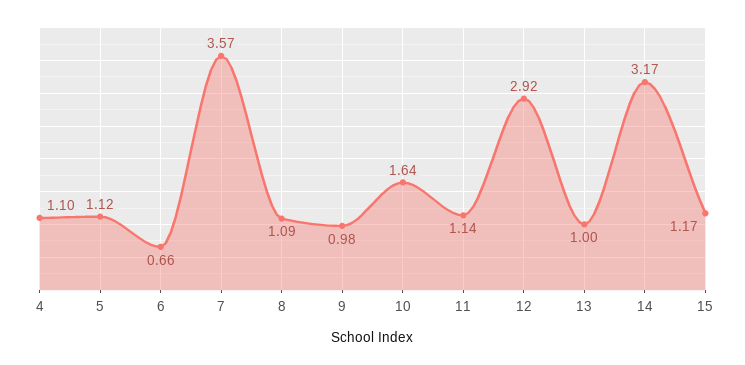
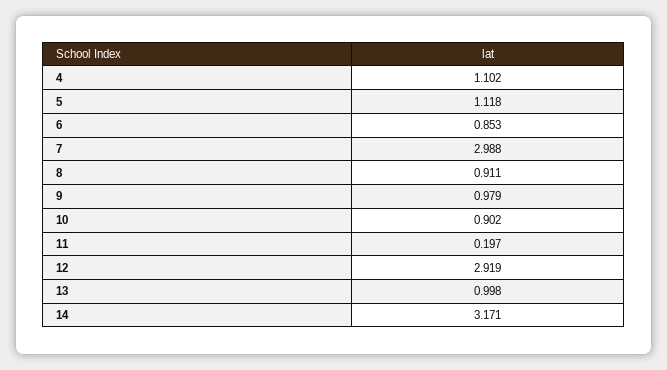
  {
    "4": 1.102,
    "5": 1.118,
-   "6": 0.66,
+   "6": 0.853,
-   "7": 3.57,
+   "7": 2.988,
-   "8": 1.09,
+   "8": 0.911,
    "9": 0.979,
-   "10": 1.64,
+   "10": 0.902,
-   "11": 1.14,
+   "11": 0.197,
    "12": 2.919,
    "13": 0.998,
-   "14": 3.171,
+   "14": 3.171
-   "15": 1.17
  }

